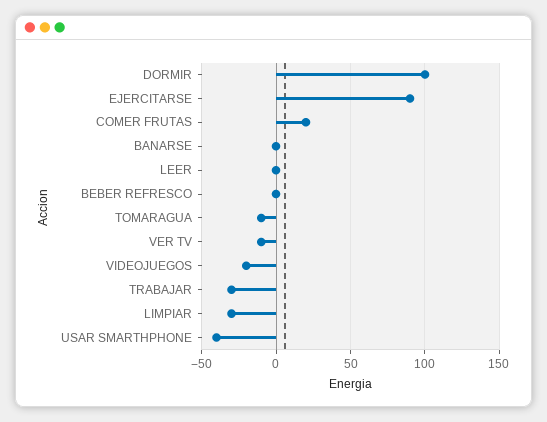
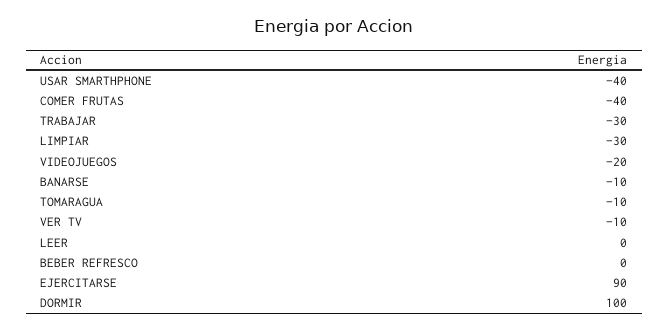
  {
    "DORMIR": 100,
    "EJERCITARSE": 90,
-   "COMER FRUTAS": 20,
+   "COMER FRUTAS": -40,
-   "BANARSE": 0,
+   "BANARSE": -10,
    "LEER": 0,
    "BEBER REFRESCO": 0,
    "TOMARAGUA": -10,
    "VER TV": -10,
    "VIDEOJUEGOS": -20,
    "TRABAJAR": -30,
    "LIMPIAR": -30,
    "USAR SMARTHPHONE": -40
  }

